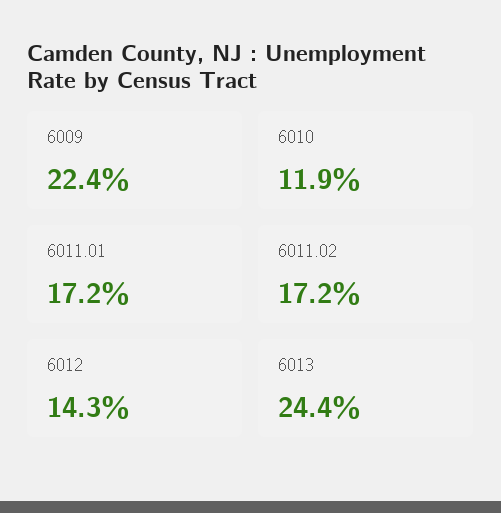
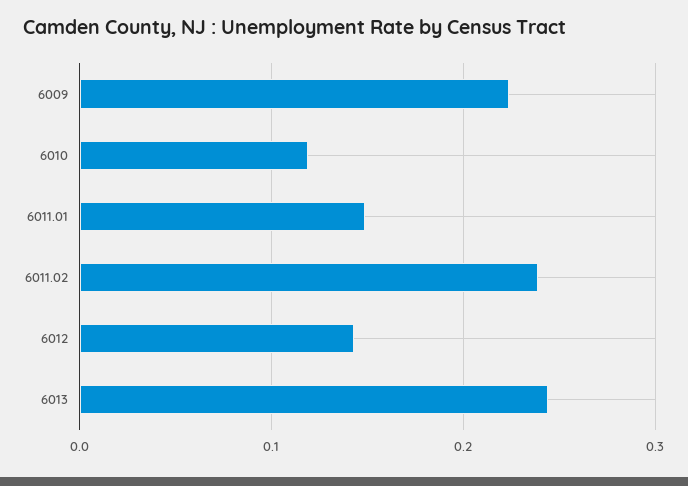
  {
    "6009": 0.224,
    "6010": 0.119,
-   "6011.01": 0.172,
+   "6011.01": 0.15,
-   "6011.02": 0.172,
+   "6011.02": 0.24,
    "6012": 0.143,
    "6013": 0.244
  }

